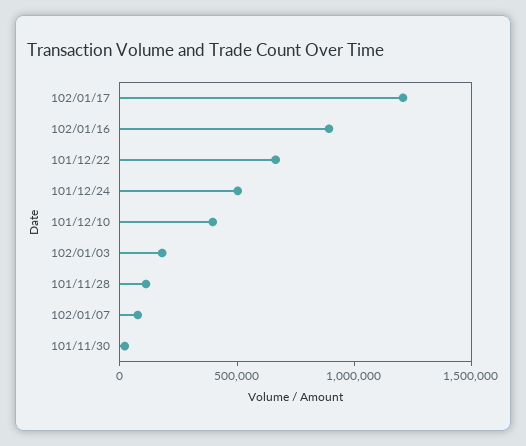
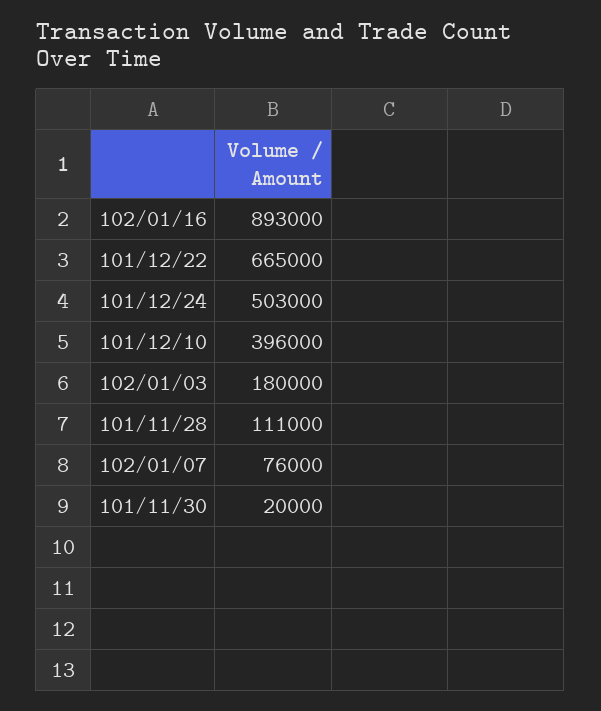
  {
-   "102/01/17": 1200000,
    "102/01/16": 893000,
    "101/12/22": 665000,
    "101/12/24": 503000,
    "101/12/10": 396000,
    "102/01/03": 180000,
    "101/11/28": 111000,
    "102/01/07": 76000,
    "101/11/30": 20000
  }

